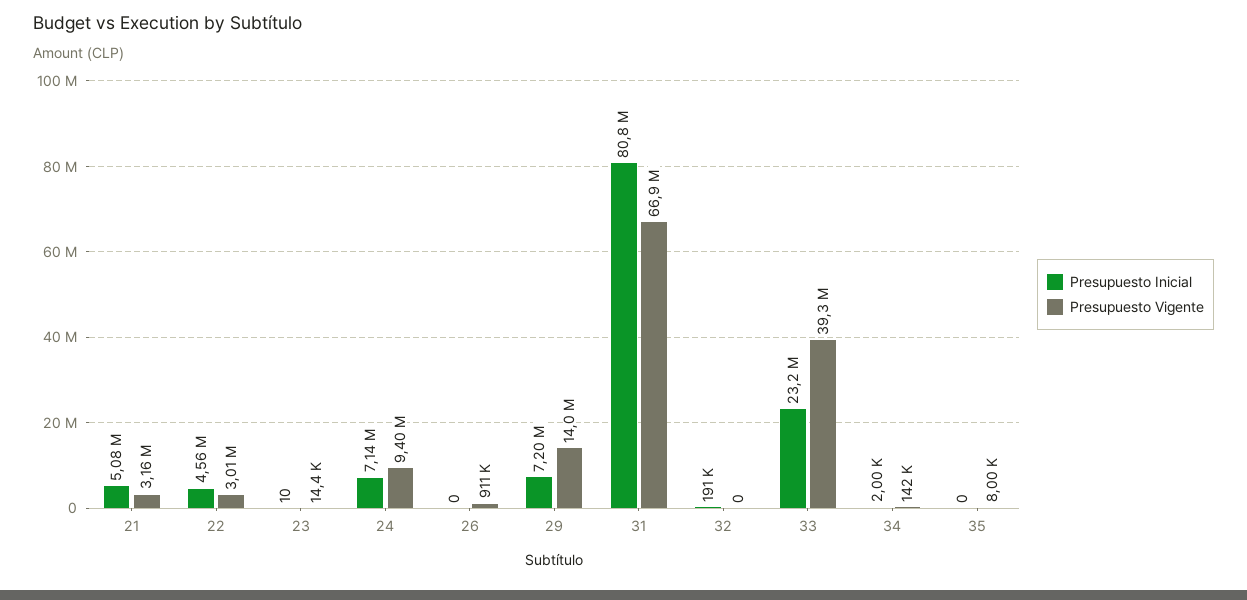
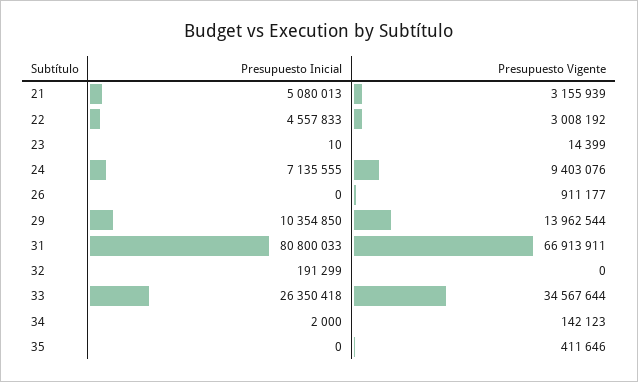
  {
    "Presupuesto Inicial": {
      "21": 5080013,
      "22": 4557833,
      "23": 10,
      "24": 7135555,
      "26": 0,
-     "29": 7200000,
+     "29": 10354850,
      "31": 80800033,
      "32": 191299,
-     "33": 23200000,
+     "33": 26350418,
      "34": 2000,
      "35": 0
    },
    "Presupuesto Vigente": {
      "21": 3155939,
      "22": 3008192,
      "23": 14399,
      "24": 9403076,
      "26": 911177,
      "29": 13962544,
      "31": 66913911,
      "32": 0,
-     "33": 39300000,
+     "33": 34567644,
      "34": 142123,
-     "35": 8000
+     "35": 411646
    }
  }

